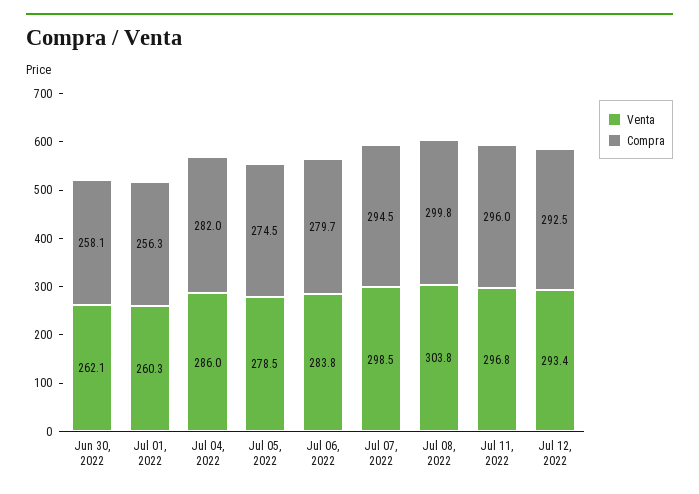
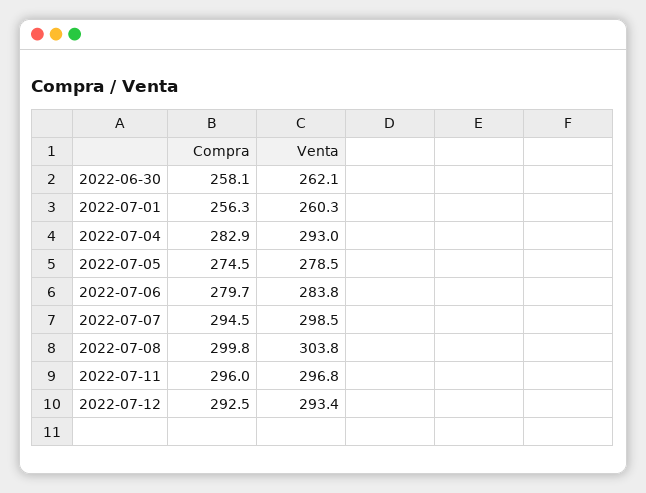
  {
    "Venta": {
      "Jun 30, 2022": 262.1,
      "Jul 01, 2022": 260.3,
-     "Jul 04, 2022": 286,
+     "Jul 04, 2022": 293,
      "Jul 05, 2022": 278.5,
      "Jul 06, 2022": 283.8,
      "Jul 07, 2022": 298.5,
      "Jul 08, 2022": 303.8,
      "Jul 11, 2022": 296.8,
      "Jul 12, 2022": 293.4
    },
    "Compra": {
      "Jun 30, 2022": 258.1,
      "Jul 01, 2022": 256.3,
-     "Jul 04, 2022": 282,
+     "Jul 04, 2022": 282.9,
      "Jul 05, 2022": 274.5,
      "Jul 06, 2022": 279.7,
      "Jul 07, 2022": 294.5,
      "Jul 08, 2022": 299.8,
      "Jul 11, 2022": 296,
      "Jul 12, 2022": 292.5
    }
  }

